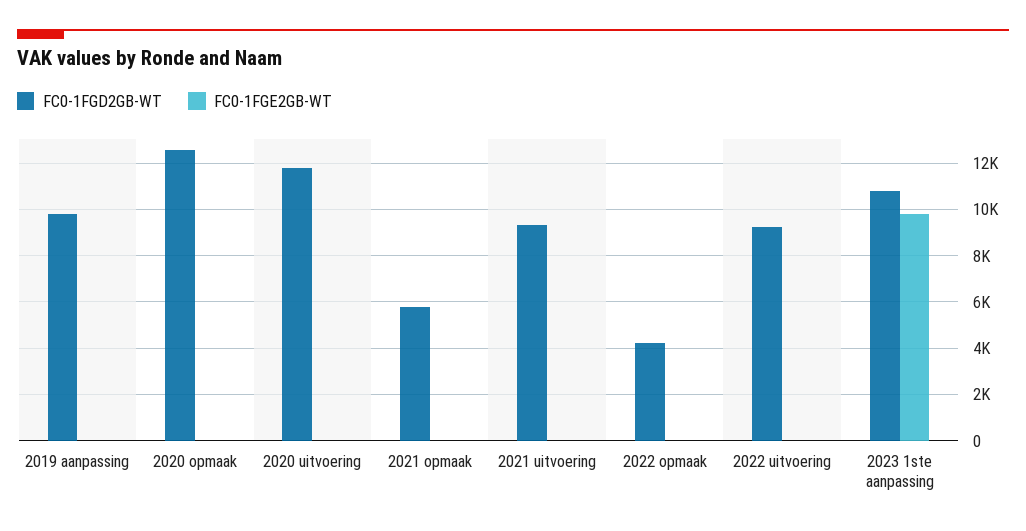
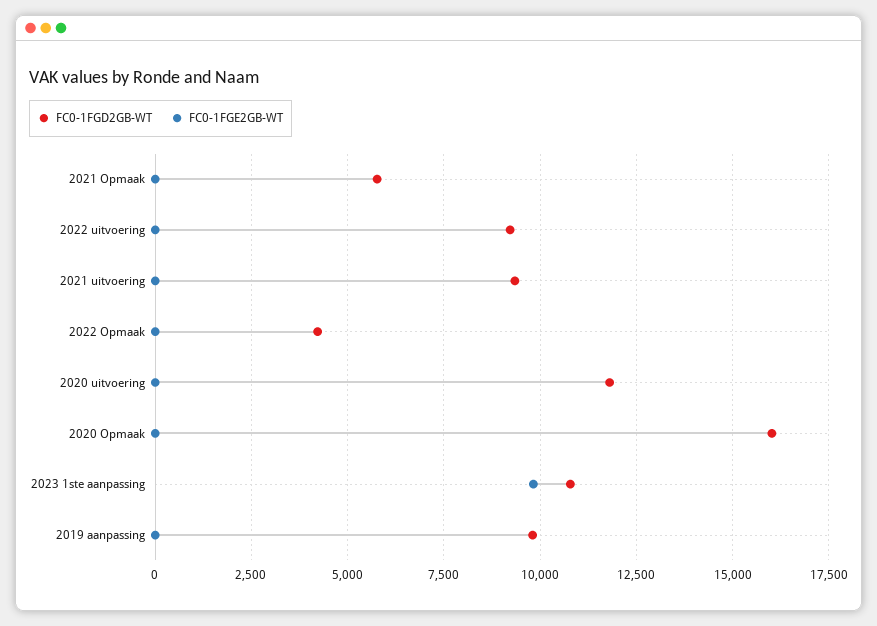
  {
    "FC0-1FGD2GB-WT": {
      "2019 aanpassing": 9750,
-     "2020 opmaak": 12500,
+     "2020 opmaak": 16000,
      "2020 uitvoering": 11750,
      "2021 opmaak": 5750,
      "2021 uitvoering": 9250,
      "2022 opmaak": 4250,
      "2022 uitvoering": 9250,
      "2023 1ste aanpassing": 10750
    },
    "FC0-1FGE2GB-WT": {
      "2019 aanpassing": 0,
      "2020 opmaak": 0,
      "2020 uitvoering": 0,
      "2021 opmaak": 0,
      "2021 uitvoering": 0,
      "2022 opmaak": 0,
      "2022 uitvoering": 0,
      "2023 1ste aanpassing": 9750
    }
  }

